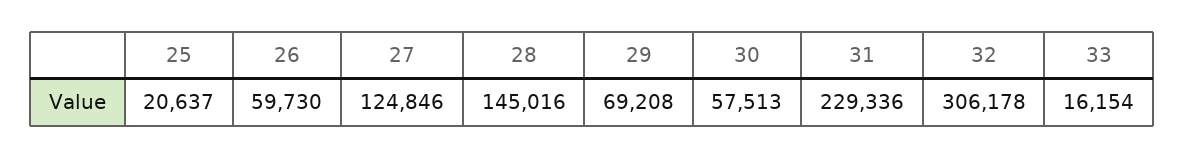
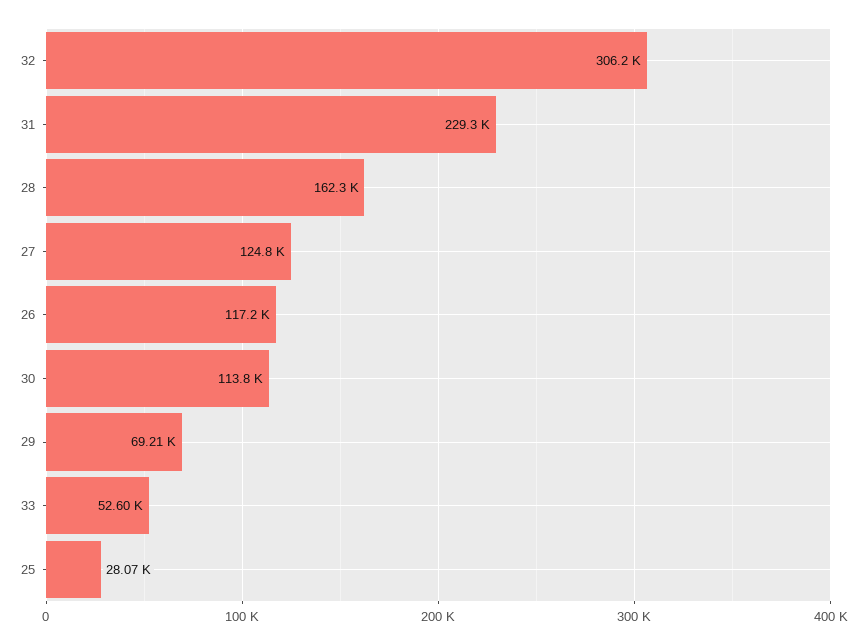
  {
-   "25": 20637,
+   "25": 28070,
-   "26": 59730,
+   "26": 117200,
    "27": 124846,
-   "28": 145016,
+   "28": 162300,
    "29": 69208,
-   "30": 57513,
+   "30": 113800,
    "31": 229336,
    "32": 306178,
-   "33": 16154
+   "33": 52600
  }

